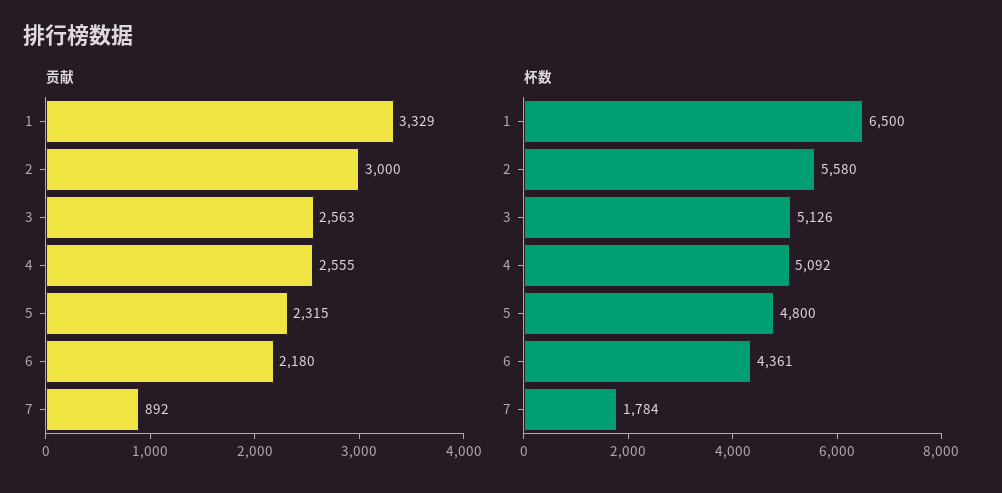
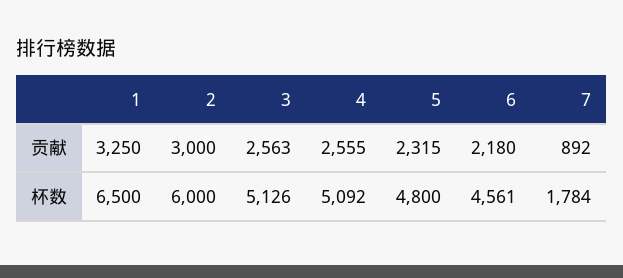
  {
    "贡献": {
-     "1": 3329,
+     "1": 3250,
      "2": 3000,
      "3": 2563,
      "4": 2555,
      "5": 2315,
      "6": 2180,
      "7": 892
    },
    "杯数": {
      "1": 6500,
-     "2": 5580,
+     "2": 6000,
      "3": 5126,
      "4": 5092,
      "5": 4800,
-     "6": 4361,
+     "6": 4561,
      "7": 1784
    }
  }

